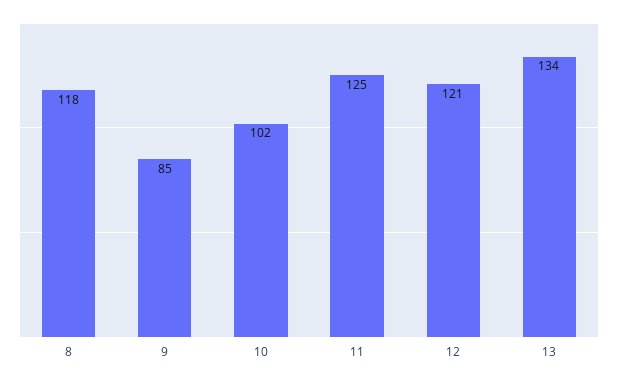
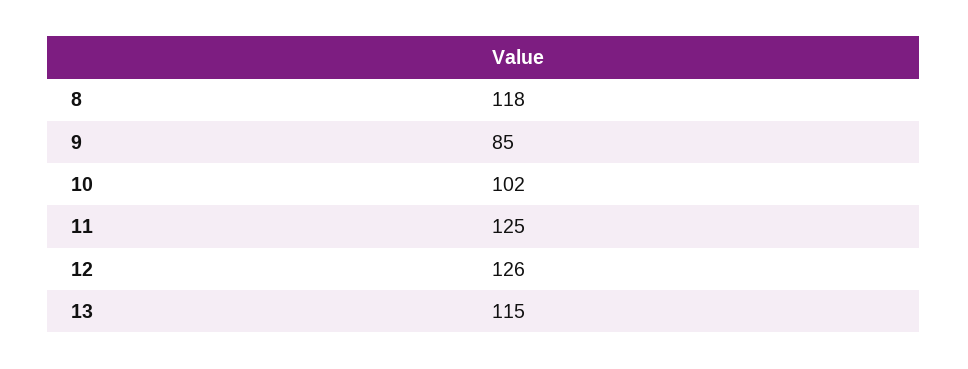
  {
    "8": 118,
    "9": 85,
    "10": 102,
    "11": 125,
-   "12": 121,
+   "12": 126,
-   "13": 134
+   "13": 115
  }

